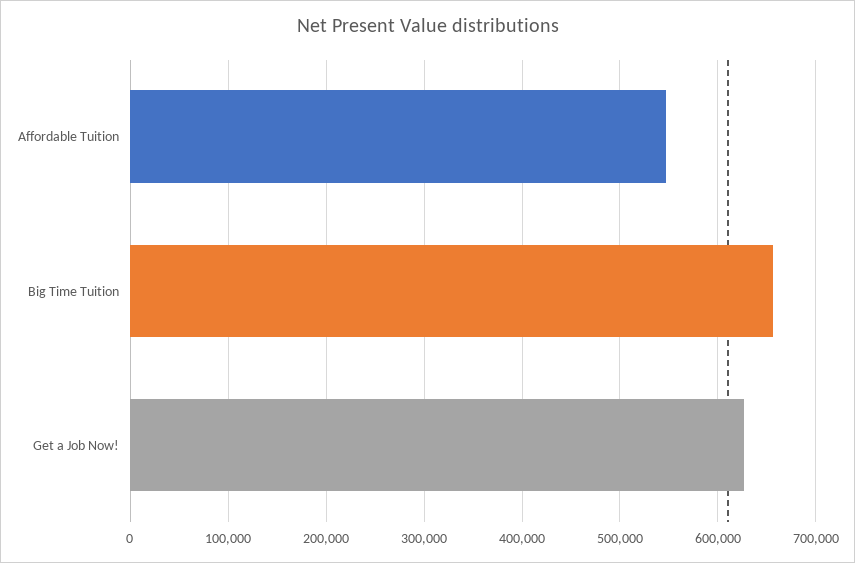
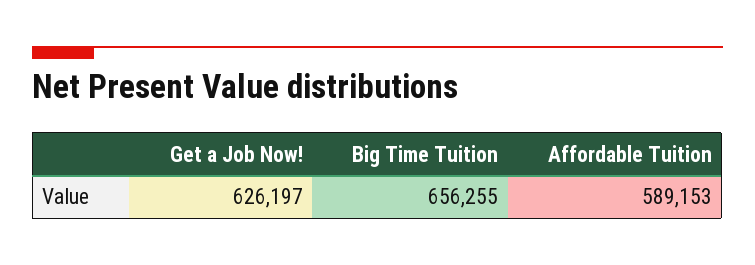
  {
-   "Affordable Tuition": 550000,
+   "Affordable Tuition": 589153,
    "Big Time Tuition": 656255,
    "Get a Job Now!": 626197
  }

